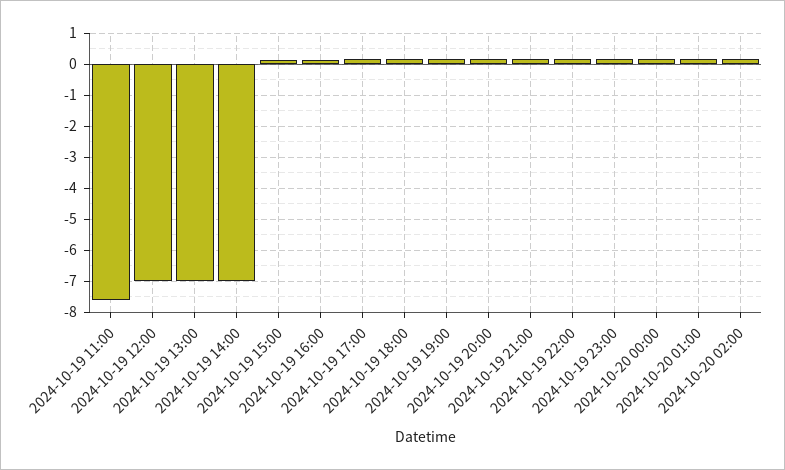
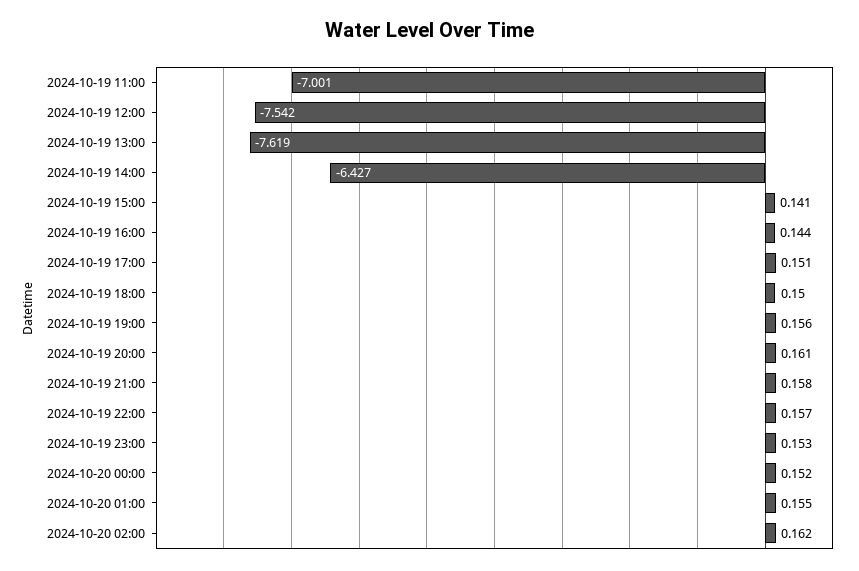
  {
-   "2024-10-19 11:00": -7.6,
+   "2024-10-19 11:00": -7.001,
-   "2024-10-19 12:00": -7,
+   "2024-10-19 12:00": -7.542,
-   "2024-10-19 13:00": -7,
+   "2024-10-19 13:00": -7.619,
-   "2024-10-19 14:00": -7,
+   "2024-10-19 14:00": -6.427,
    "2024-10-19 15:00": 0.141,
    "2024-10-19 16:00": 0.144,
    "2024-10-19 17:00": 0.151,
    "2024-10-19 18:00": 0.15,
    "2024-10-19 19:00": 0.156,
    "2024-10-19 20:00": 0.161,
    "2024-10-19 21:00": 0.158,
    "2024-10-19 22:00": 0.157,
    "2024-10-19 23:00": 0.153,
    "2024-10-20 00:00": 0.152,
    "2024-10-20 01:00": 0.155,
    "2024-10-20 02:00": 0.162
  }

